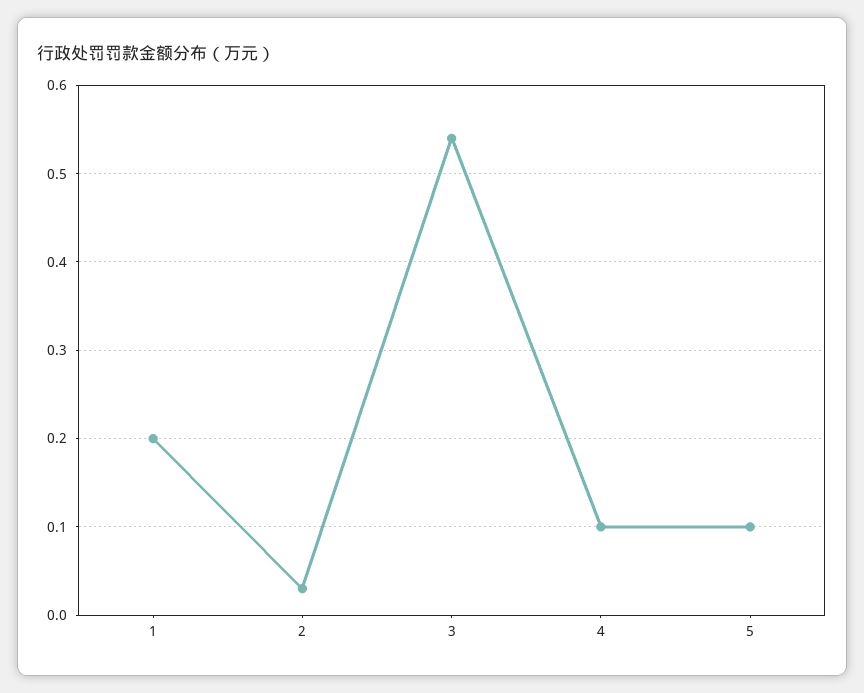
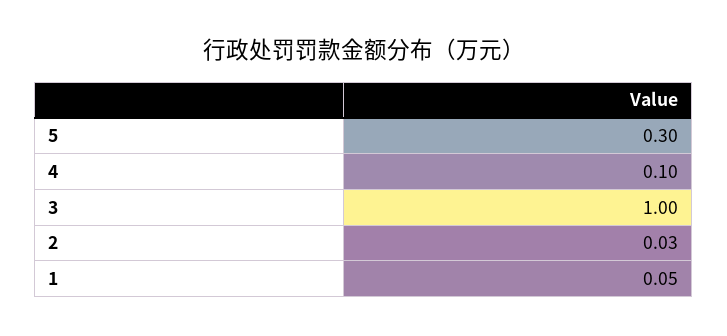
  {
-   "1": 0.2,
+   "1": 0.05,
    "2": 0.03,
-   "3": 0.54,
+   "3": 1,
    "4": 0.1,
-   "5": 0.1
+   "5": 0.3
  }

